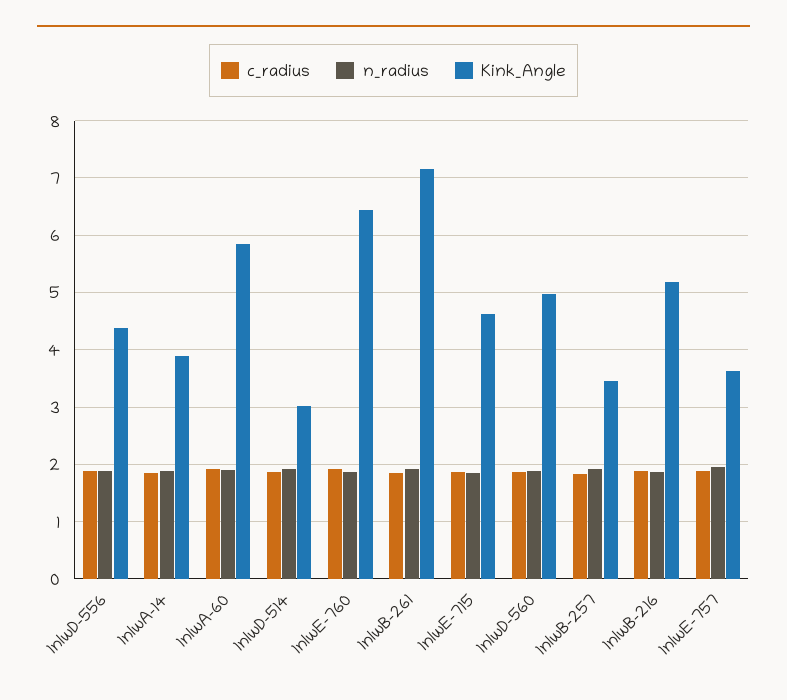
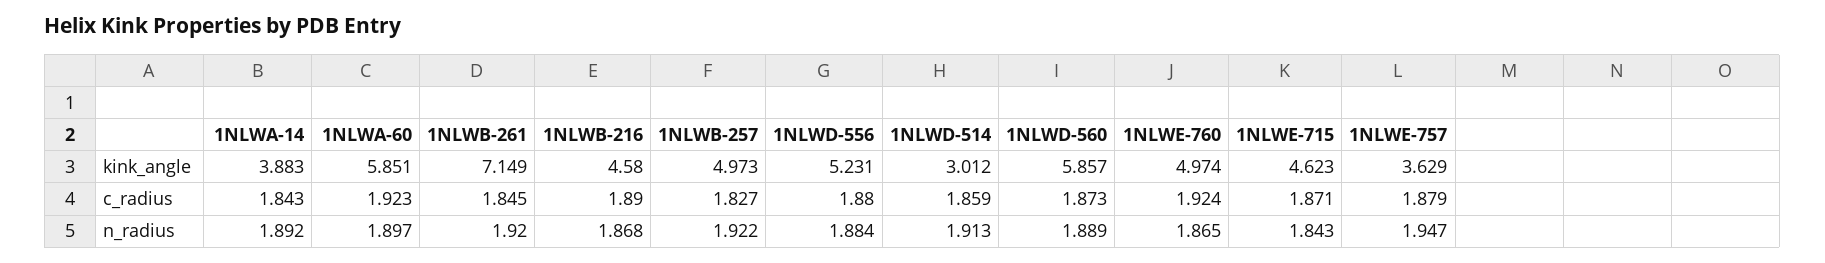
  {
    "c_radius": {
      "1nlwD-556": 1.88,
      "1nlwA-14": 1.843,
      "1nlwA-60": 1.923,
      "1nlwD-514": 1.859,
      "1nlwE-760": 1.924,
      "1nlwB-261": 1.845,
      "1nlwE-715": 1.871,
      "1nlwD-560": 1.873,
      "1nlwB-257": 1.827,
      "1nlwB-216": 1.89,
      "1nlwE-757": 1.879
    },
    "n_radius": {
      "1nlwD-556": 1.884,
      "1nlwA-14": 1.892,
      "1nlwA-60": 1.897,
      "1nlwD-514": 1.913,
      "1nlwE-760": 1.865,
      "1nlwB-261": 1.92,
      "1nlwE-715": 1.843,
      "1nlwD-560": 1.889,
      "1nlwB-257": 1.922,
      "1nlwB-216": 1.868,
      "1nlwE-757": 1.947
    },
    "Kink_Angle": {
-     "1nlwD-556": 4.4,
+     "1nlwD-556": 5.231,
      "1nlwA-14": 3.883,
      "1nlwA-60": 5.851,
      "1nlwD-514": 3.012,
-     "1nlwE-760": 6.4,
+     "1nlwE-760": 4.974,
      "1nlwB-261": 7.149,
      "1nlwE-715": 4.623,
-     "1nlwD-560": 5,
+     "1nlwD-560": 5.857,
-     "1nlwB-257": 3.4,
+     "1nlwB-257": 4.973,
-     "1nlwB-216": 5.2,
+     "1nlwB-216": 4.58,
      "1nlwE-757": 3.629
    }
  }

